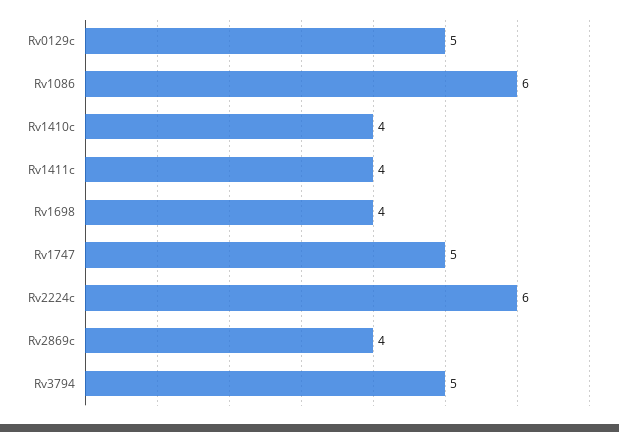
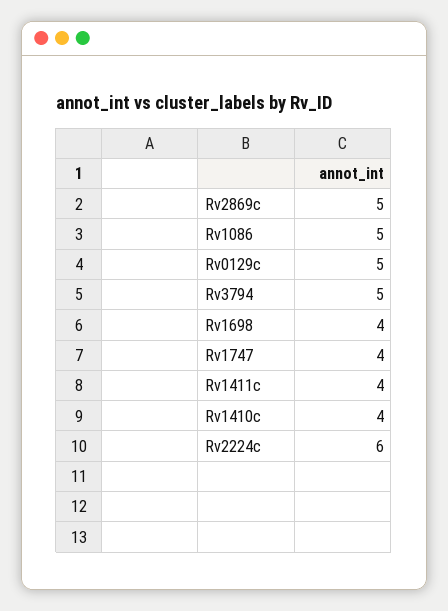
  {
    "Rv0129c": 5,
-   "Rv1086": 6,
+   "Rv1086": 5,
    "Rv1410c": 4,
    "Rv1411c": 4,
    "Rv1698": 4,
-   "Rv1747": 5,
+   "Rv1747": 4,
    "Rv2224c": 6,
-   "Rv2869c": 4,
+   "Rv2869c": 5,
    "Rv3794": 5
  }

